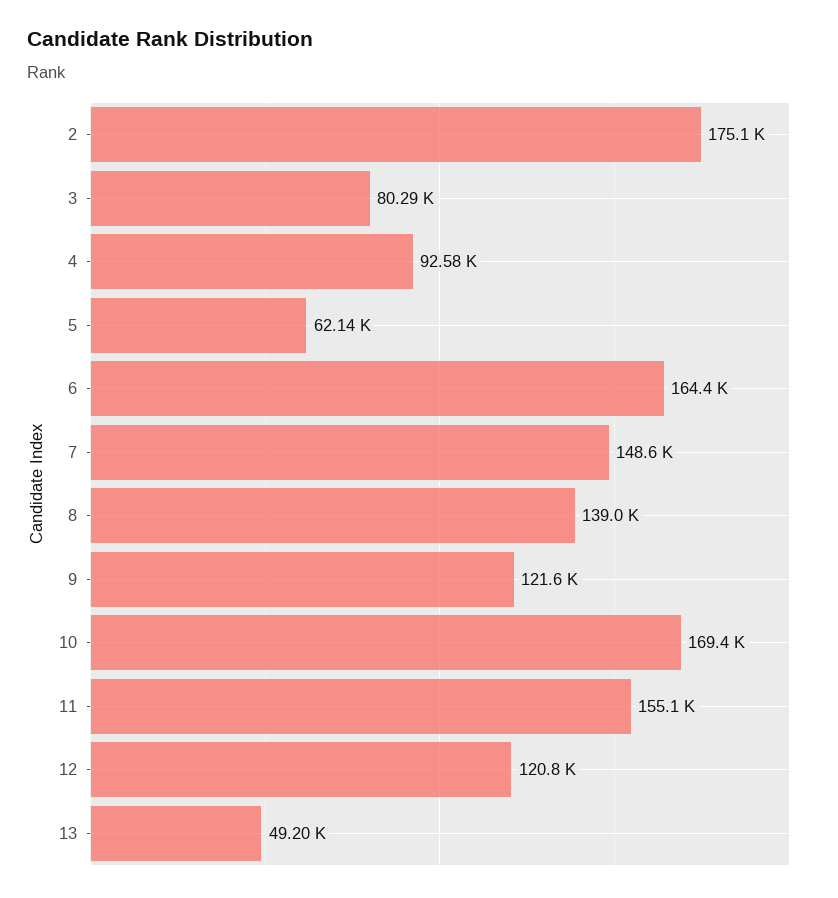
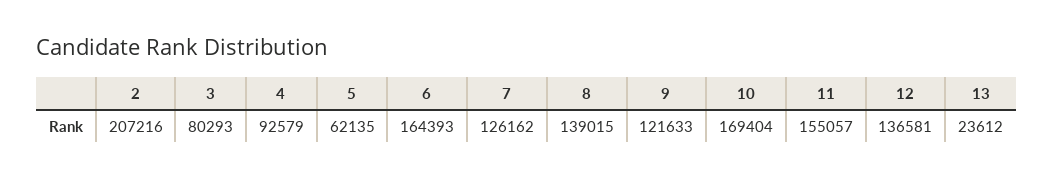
  {
-   "2": 175100,
+   "2": 207216,
    "3": 80293,
    "4": 92579,
    "5": 62135,
    "6": 164393,
-   "7": 148600,
+   "7": 126162,
    "8": 139015,
    "9": 121633,
    "10": 169404,
    "11": 155057,
-   "12": 120800,
+   "12": 136581,
-   "13": 49200
+   "13": 23612
  }

